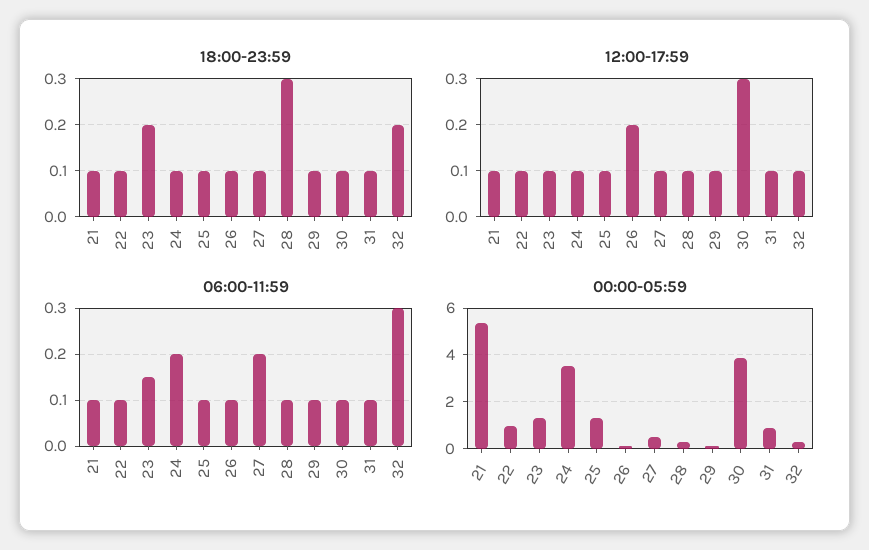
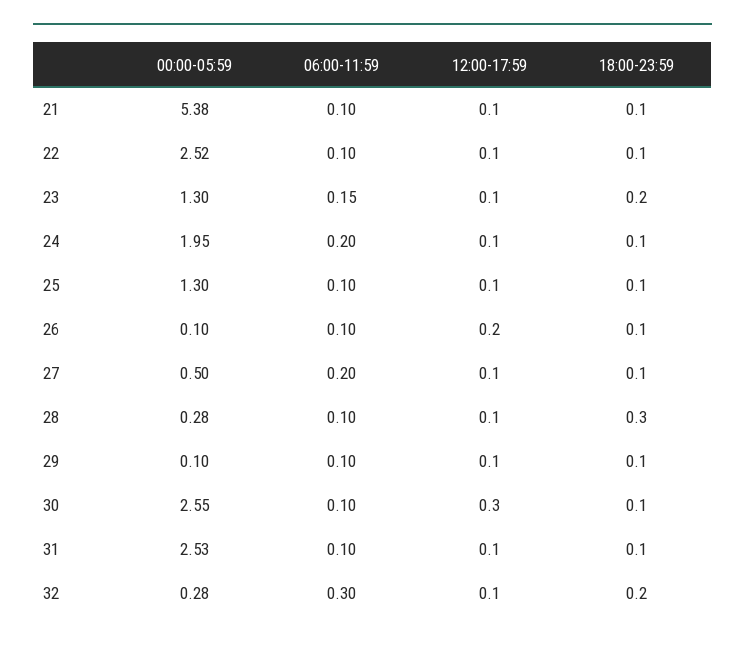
  {
    "18:00-23:59": {
      "21": 0.1,
      "22": 0.1,
      "23": 0.2,
      "24": 0.1,
      "25": 0.1,
      "26": 0.1,
      "27": 0.1,
      "28": 0.3,
      "29": 0.1,
      "30": 0.1,
      "31": 0.1,
      "32": 0.2
    },
    "12:00-17:59": {
      "21": 0.1,
      "22": 0.1,
      "23": 0.1,
      "24": 0.1,
      "25": 0.1,
      "26": 0.2,
      "27": 0.1,
      "28": 0.1,
      "29": 0.1,
      "30": 0.3,
      "31": 0.1,
      "32": 0.1
    },
    "06:00-11:59": {
      "21": 0.1,
      "22": 0.1,
      "23": 0.15,
      "24": 0.2,
      "25": 0.1,
      "26": 0.1,
      "27": 0.2,
      "28": 0.1,
      "29": 0.1,
      "30": 0.1,
      "31": 0.1,
      "32": 0.3
    },
    "00:00-05:59": {
      "21": 5.38,
-     "22": 1,
+     "22": 2.52,
      "23": 1.3,
-     "24": 3.5,
+     "24": 1.95,
      "25": 1.3,
      "26": 0.1,
      "27": 0.5,
      "28": 0.28,
      "29": 0.1,
-     "30": 4,
+     "30": 2.55,
-     "31": 1,
+     "31": 2.53,
      "32": 0.28
    }
  }

